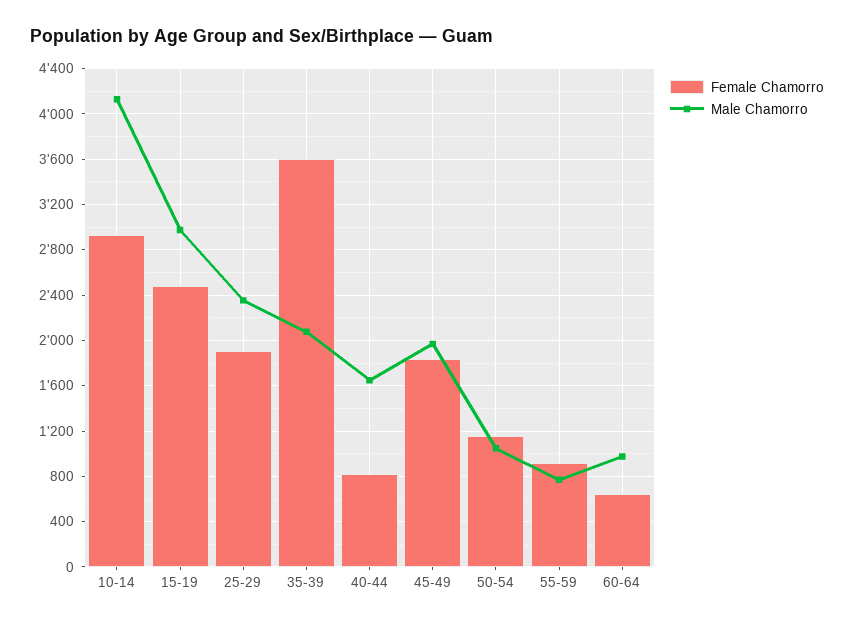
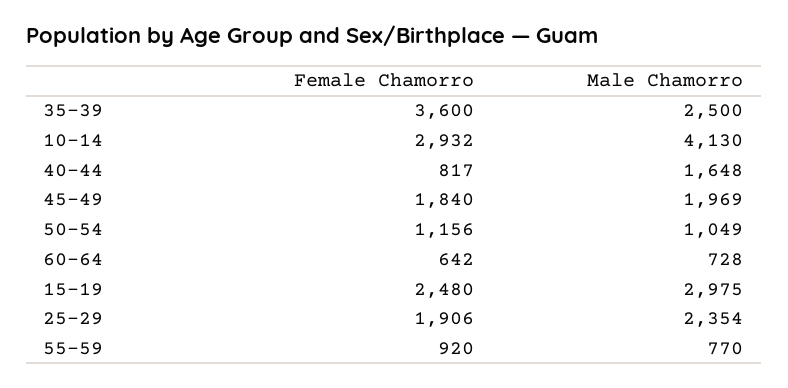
  {
    "Female Chamorro": {
      "10-14": 2932,
      "15-19": 2480,
      "25-29": 1906,
      "35-39": 3600,
      "40-44": 817,
      "45-49": 1840,
      "50-54": 1156,
      "55-59": 920,
      "60-64": 642
    },
    "Male Chamorro": {
      "10-14": 4130,
      "15-19": 2975,
      "25-29": 2354,
-     "35-39": 2100,
+     "35-39": 2500,
      "40-44": 1648,
      "45-49": 1969,
      "50-54": 1049,
      "55-59": 770,
-     "60-64": 1000
+     "60-64": 728
    }
  }

